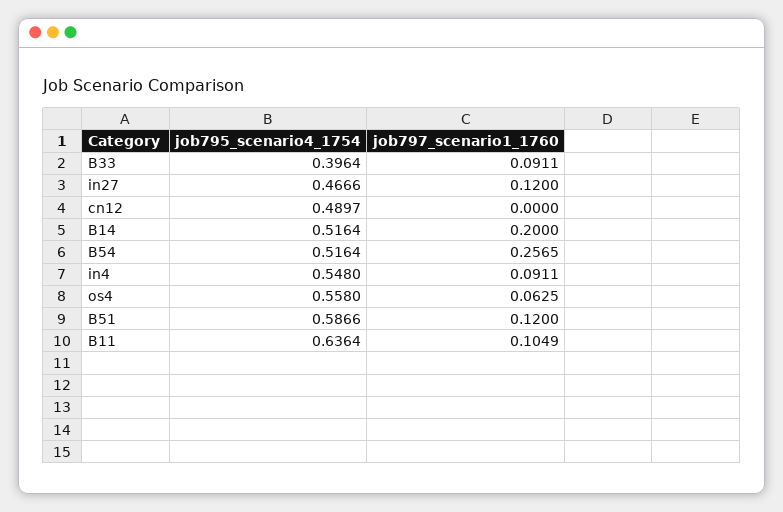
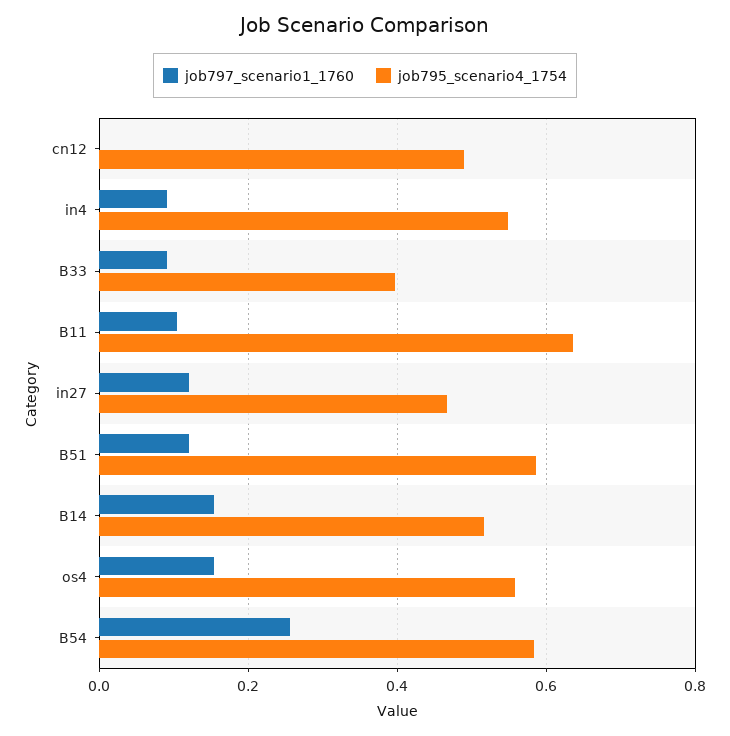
  {
    "job795_scenario4_1754": {
      "B33": 0.3964,
      "in27": 0.4666,
      "cn12": 0.4897,
      "B14": 0.5164,
-     "B54": 0.5164,
+     "B54": 0.58,
      "in4": 0.548,
      "os4": 0.558,
      "B51": 0.5866,
      "B11": 0.6364
    },
    "job797_scenario1_1760": {
      "B33": 0.0911,
      "in27": 0.12,
      "cn12": 0,
-     "B14": 0.2,
+     "B14": 0.16,
      "B54": 0.2565,
      "in4": 0.0911,
-     "os4": 0.0625,
+     "os4": 0.16,
      "B51": 0.12,
      "B11": 0.1049
    }
  }

